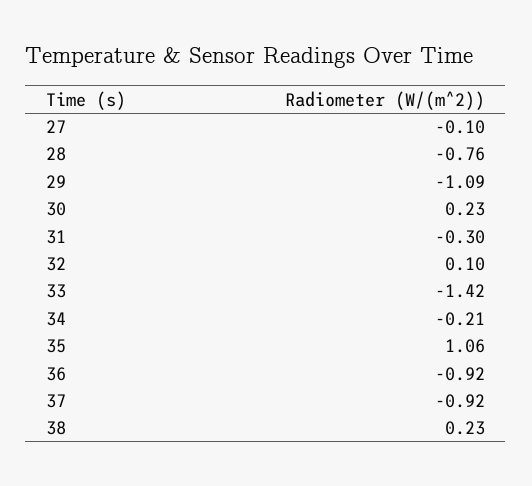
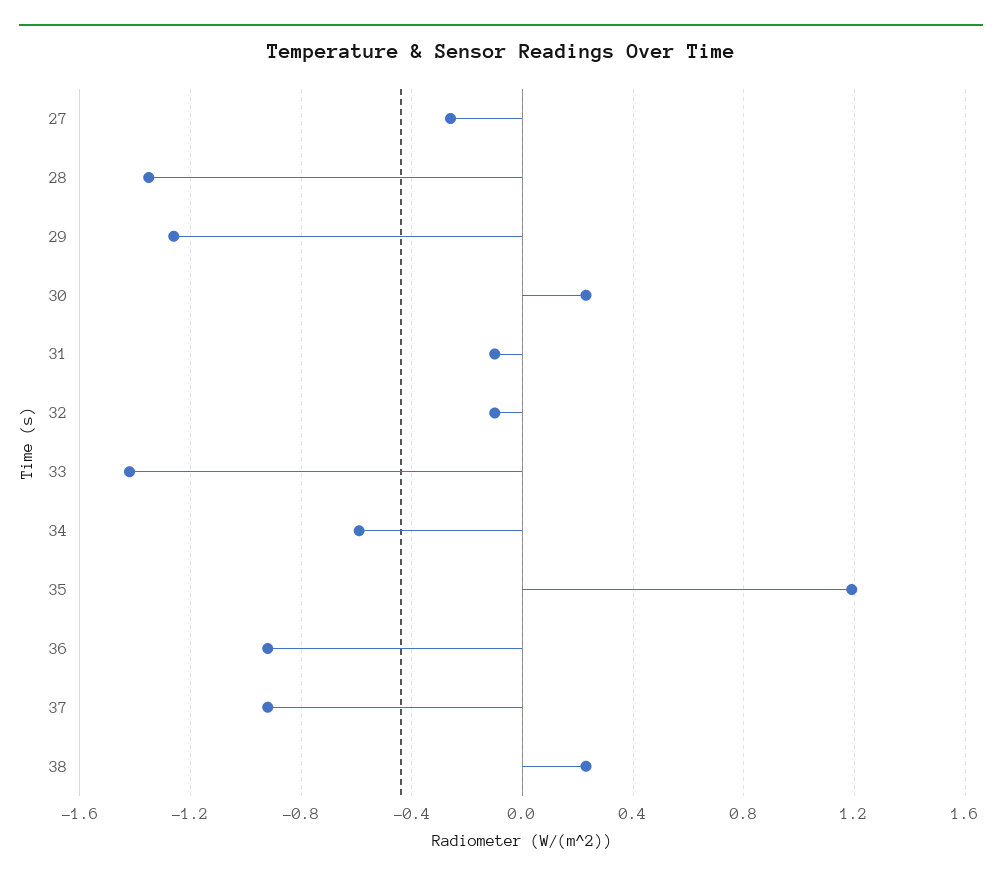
  {
-   "27": -0.1,
+   "27": -0.25,
-   "28": -0.76,
+   "28": -1.35,
-   "29": -1.09,
+   "29": -1.25,
    "30": 0.23,
-   "31": -0.3,
+   "31": -0.1,
-   "32": 0.1,
+   "32": -0.1,
    "33": -1.42,
-   "34": -0.21,
+   "34": -0.6,
-   "35": 1.06,
+   "35": 1.2,
    "36": -0.92,
    "37": -0.92,
    "38": 0.23
  }

